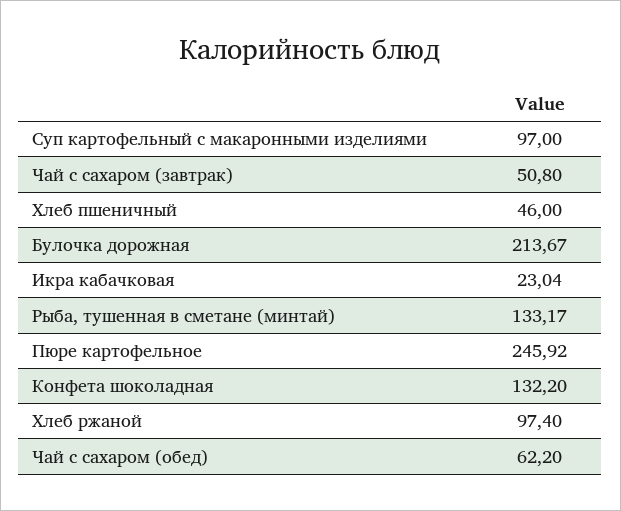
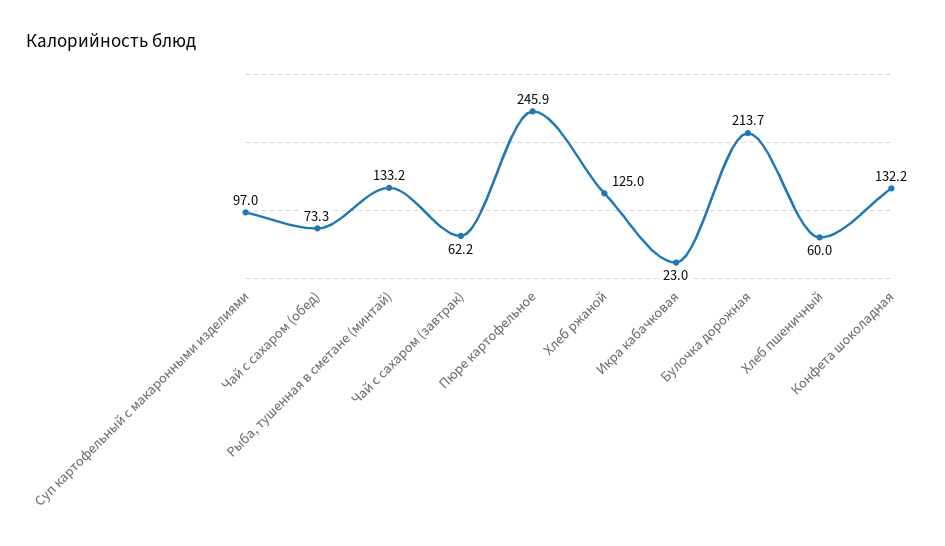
  {
    "Суп картофельный с макаронными изделиями": 97,
-   "Чай с сахаром (завтрак)": 50.8,
+   "Чай с сахаром (завтрак)": 62.2,
-   "Хлеб пшеничный": 46,
+   "Хлеб пшеничный": 60,
    "Булочка дорожная": 213.67,
    "Икра кабачковая": 23.04,
    "Рыба, тушенная в сметане (минтай)": 133.17,
    "Пюре картофельное": 245.92,
    "Конфета шоколадная": 132.2,
-   "Хлеб ржаной": 97.4,
+   "Хлеб ржаной": 125,
-   "Чай с сахаром (обед)": 62.2
+   "Чай с сахаром (обед)": 73.3
  }

